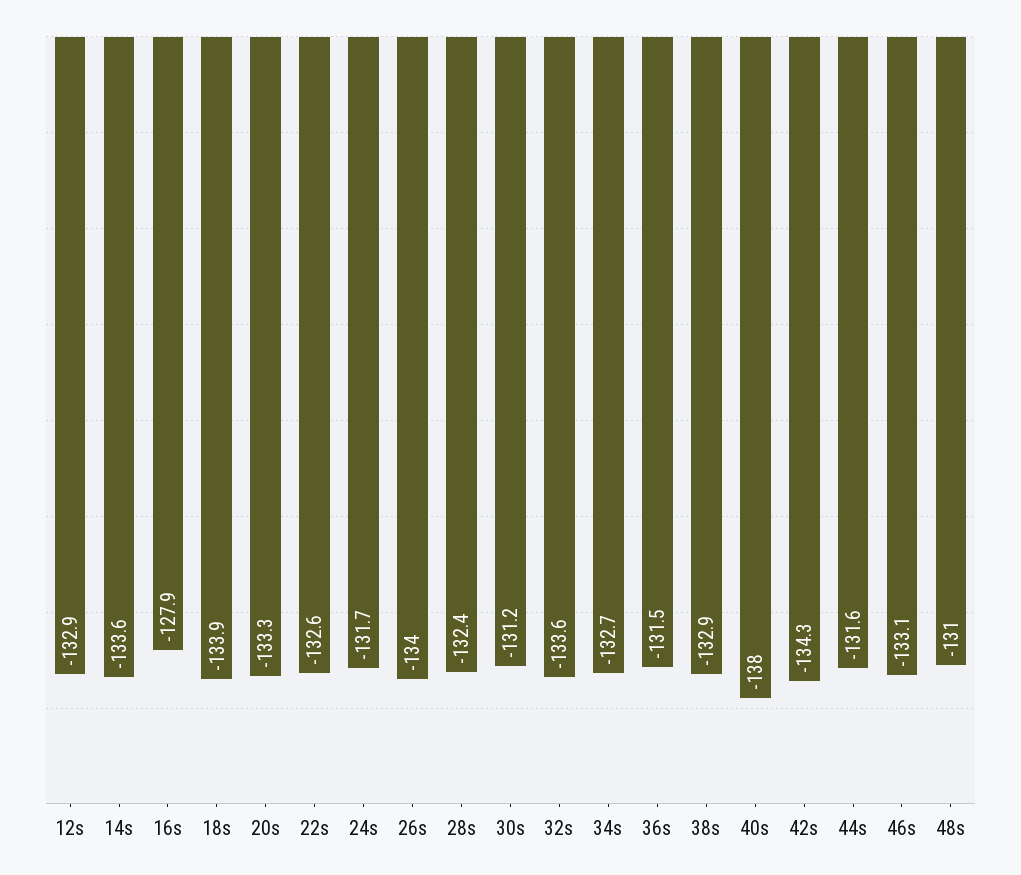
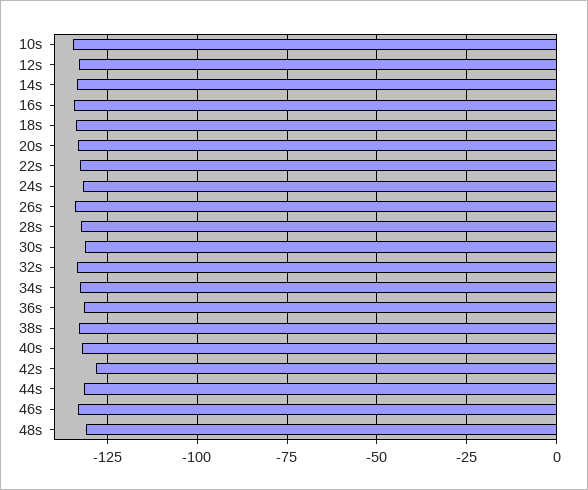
  {
    "12s": -132.9,
    "14s": -133.6,
-   "16s": -127.9,
+   "16s": -135,
    "18s": -133.9,
    "20s": -133.3,
    "22s": -132.6,
    "24s": -131.7,
    "26s": -134,
    "28s": -132.4,
    "30s": -131.2,
    "32s": -133.6,
    "34s": -132.7,
    "36s": -131.5,
    "38s": -132.9,
-   "40s": -138,
+   "40s": -132.5,
-   "42s": -134.3,
+   "42s": -127.5,
    "44s": -131.6,
    "46s": -133.1,
-   "48s": -131
+   "48s": -131,
+   "10s": -135
  }

